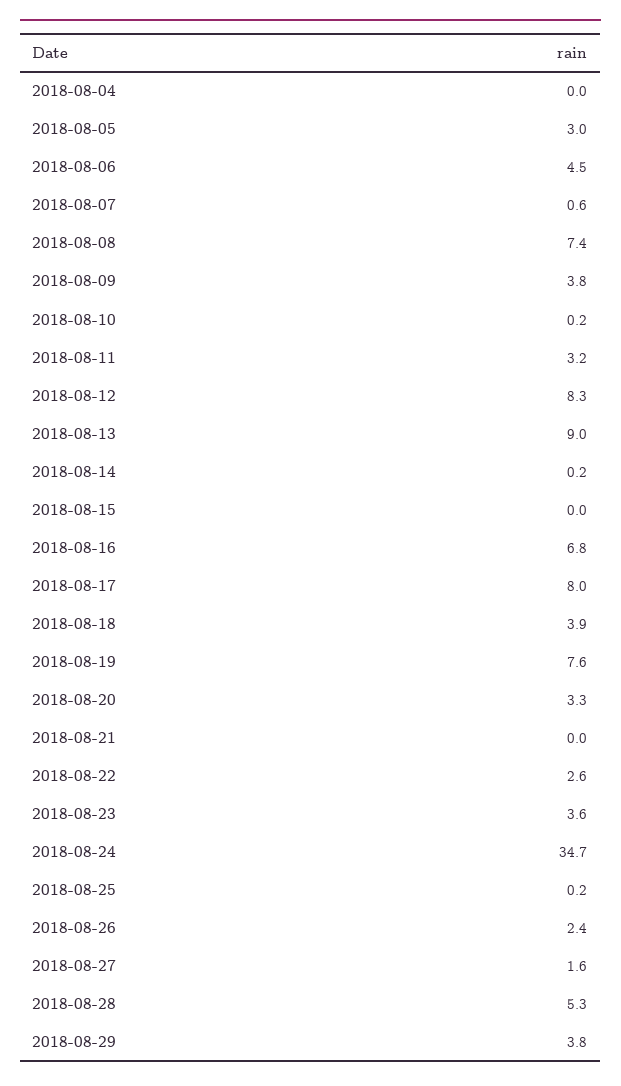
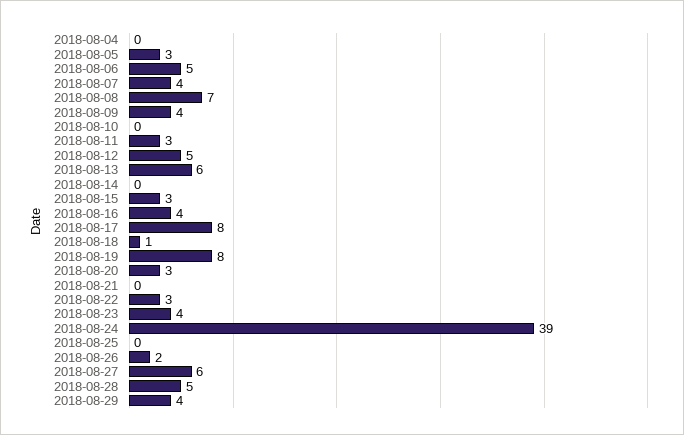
  {
    "2018-08-04": 0,
    "2018-08-05": 3,
    "2018-08-06": 4.5,
-   "2018-08-07": 0.6,
+   "2018-08-07": 4,
    "2018-08-08": 7.4,
    "2018-08-09": 3.8,
    "2018-08-10": 0.2,
    "2018-08-11": 3.2,
-   "2018-08-12": 8.3,
+   "2018-08-12": 5,
-   "2018-08-13": 9,
+   "2018-08-13": 6,
    "2018-08-14": 0.2,
-   "2018-08-15": 0,
+   "2018-08-15": 3,
-   "2018-08-16": 6.8,
+   "2018-08-16": 4,
    "2018-08-17": 8,
-   "2018-08-18": 3.9,
+   "2018-08-18": 1,
    "2018-08-19": 7.6,
    "2018-08-20": 3.3,
    "2018-08-21": 0,
    "2018-08-22": 2.6,
    "2018-08-23": 3.6,
-   "2018-08-24": 34.7,
+   "2018-08-24": 39,
    "2018-08-25": 0.2,
    "2018-08-26": 2.4,
-   "2018-08-27": 1.6,
+   "2018-08-27": 6,
    "2018-08-28": 5.3,
    "2018-08-29": 3.8
  }

